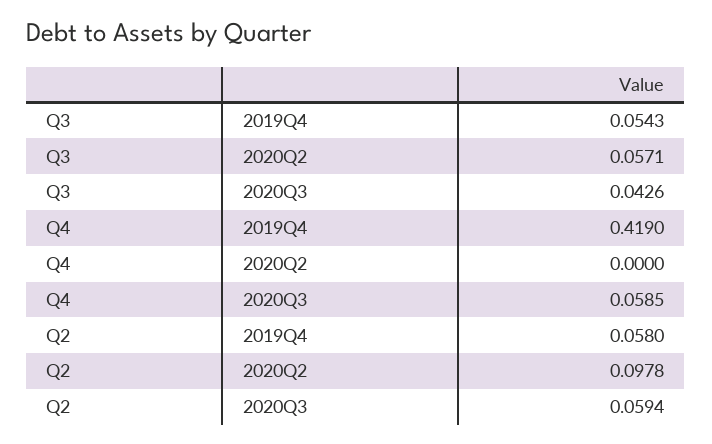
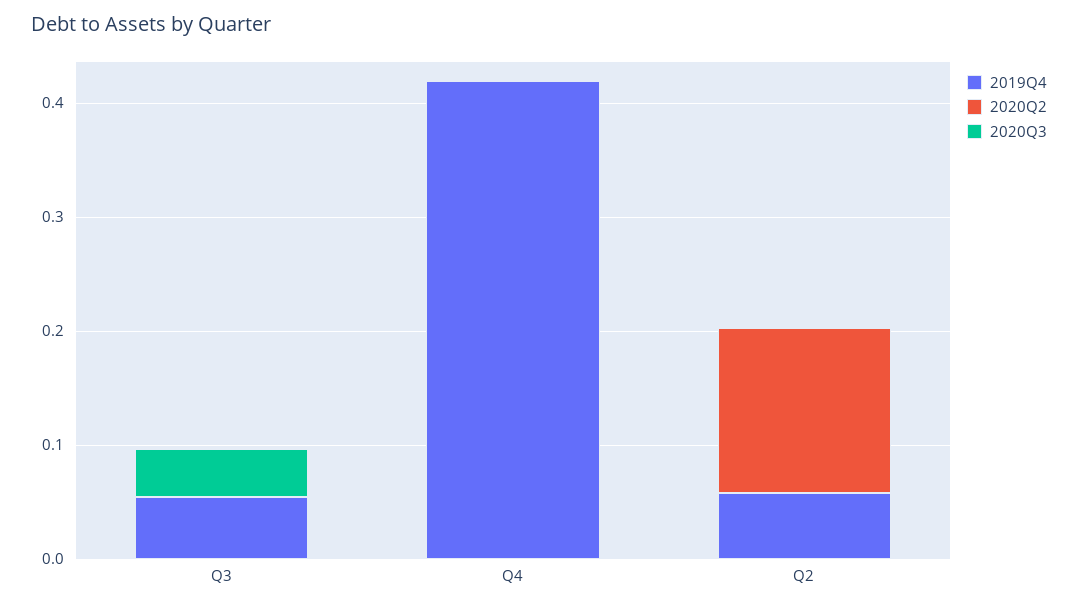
  {
    "2019Q4": {
      "Q3": 0.0543,
      "Q4": 0.419,
      "Q2": 0.058
    },
    "2020Q2": {
-     "Q3": 0.0571,
+     "Q3": 0,
      "Q4": 0,
-     "Q2": 0.0978
+     "Q2": 0.14
    },
    "2020Q3": {
      "Q3": 0.0426,
-     "Q4": 0.0585,
+     "Q4": 0,
-     "Q2": 0.0594
+     "Q2": 0
    }
  }

